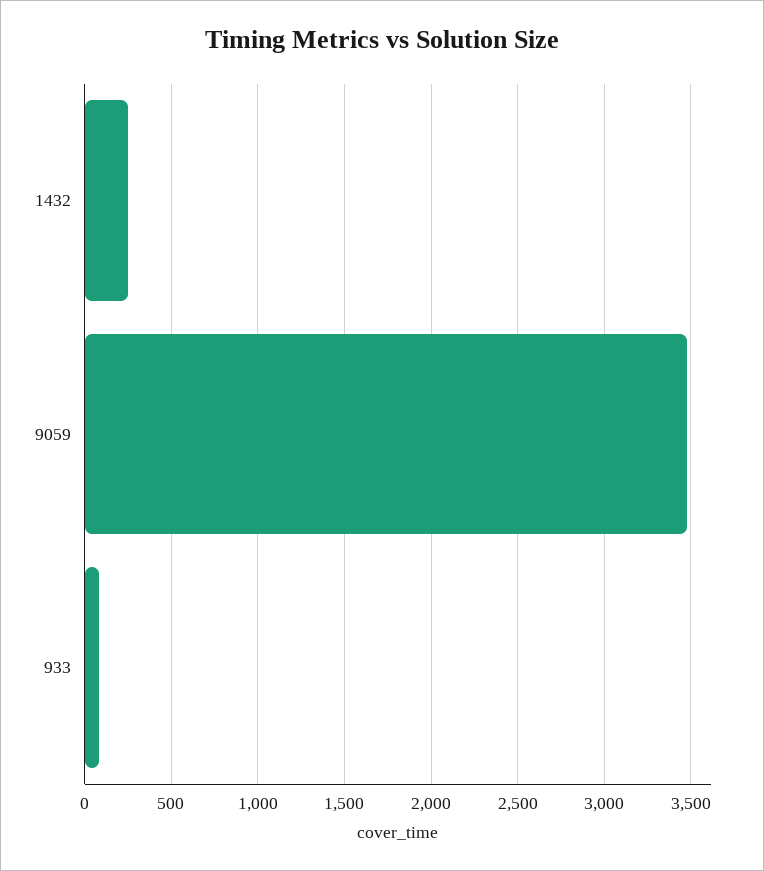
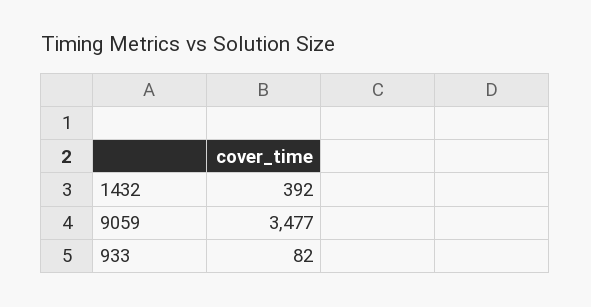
  {
-   "1432": 250,
+   "1432": 392,
    "9059": 3477,
    "933": 82
  }

